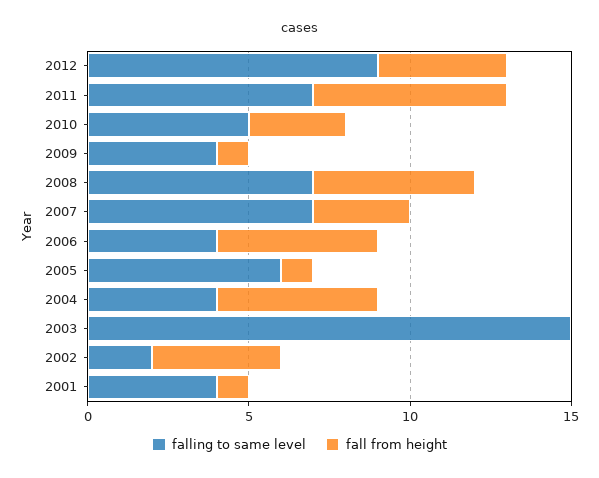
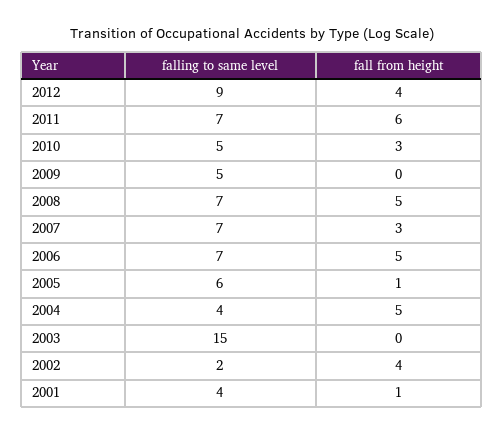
  {
    "falling to same level": {
      "2012": 9,
      "2011": 7,
      "2010": 5,
-     "2009": 4,
+     "2009": 5,
      "2008": 7,
      "2007": 7,
-     "2006": 4,
+     "2006": 7,
      "2005": 6,
      "2004": 4,
      "2003": 15,
      "2002": 2,
      "2001": 4
    },
    "fall from height": {
      "2012": 4,
      "2011": 6,
      "2010": 3,
-     "2009": 1,
+     "2009": 0,
      "2008": 5,
      "2007": 3,
      "2006": 5,
      "2005": 1,
      "2004": 5,
      "2003": 0,
      "2002": 4,
      "2001": 1
    }
  }

